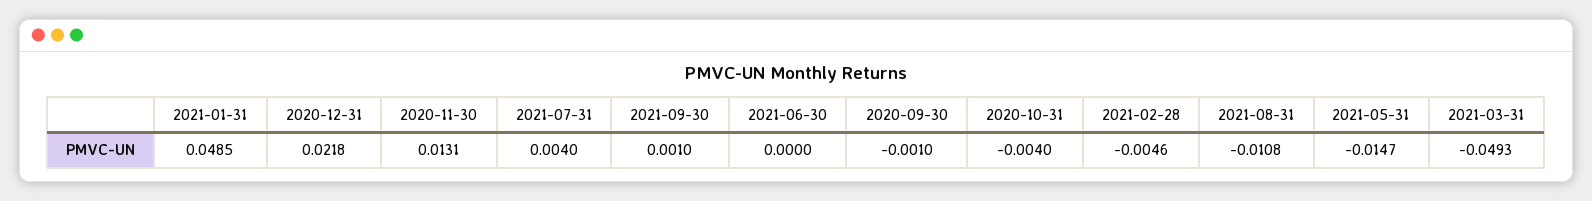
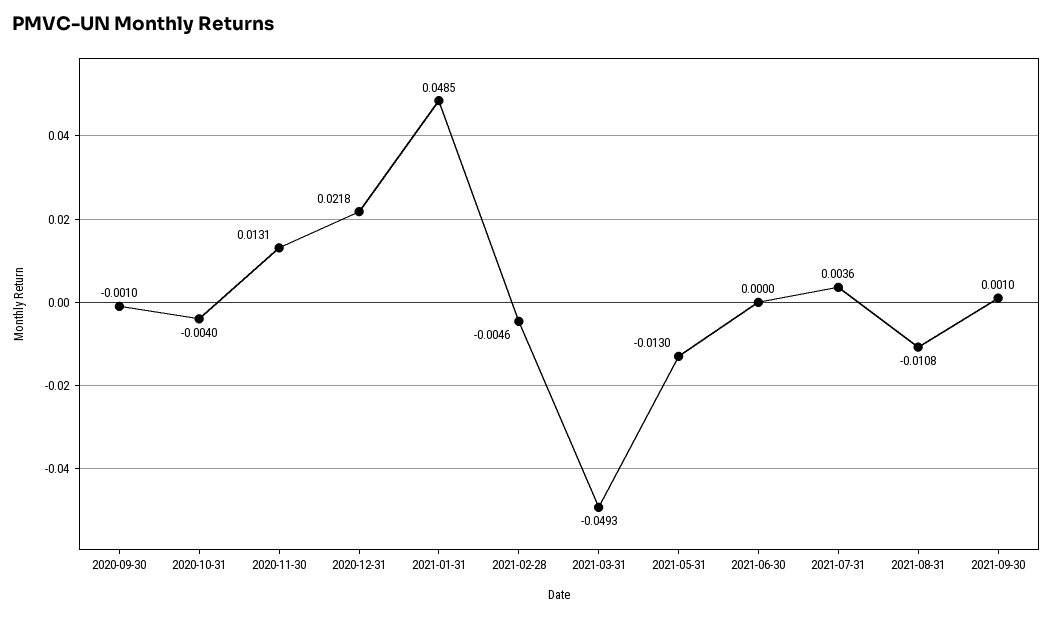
  {
    "2021-01-31": 0.0485,
    "2020-12-31": 0.0218,
    "2020-11-30": 0.0131,
-   "2021-07-31": 0.004,
+   "2021-07-31": 0.0036,
    "2021-09-30": 0.001,
    "2021-06-30": 0,
    "2020-09-30": -0.001,
    "2020-10-31": -0.004,
    "2021-02-28": -0.0046,
    "2021-08-31": -0.0108,
-   "2021-05-31": -0.0147,
+   "2021-05-31": -0.013,
    "2021-03-31": -0.0493
  }

